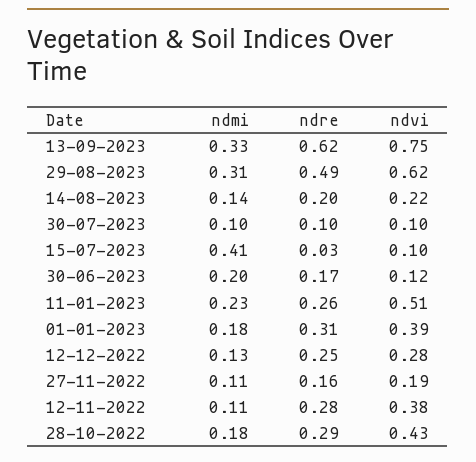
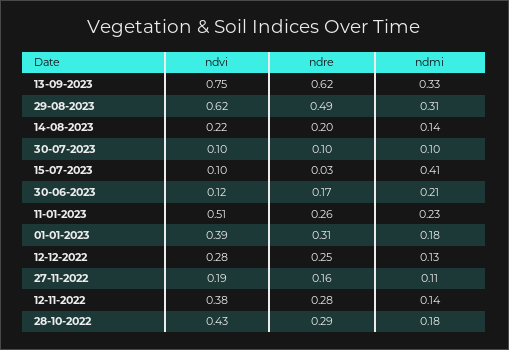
  {
    "ndmi": {
      "13-09-2023": 0.33,
      "29-08-2023": 0.31,
      "14-08-2023": 0.14,
      "30-07-2023": 0.1,
      "15-07-2023": 0.41,
-     "30-06-2023": 0.2,
+     "30-06-2023": 0.21,
      "11-01-2023": 0.23,
      "01-01-2023": 0.18,
      "12-12-2022": 0.13,
      "27-11-2022": 0.11,
-     "12-11-2022": 0.11,
+     "12-11-2022": 0.14,
      "28-10-2022": 0.18
    },
    "ndre": {
      "13-09-2023": 0.62,
      "29-08-2023": 0.49,
      "14-08-2023": 0.2,
      "30-07-2023": 0.1,
      "15-07-2023": 0.03,
      "30-06-2023": 0.17,
      "11-01-2023": 0.26,
      "01-01-2023": 0.31,
      "12-12-2022": 0.25,
      "27-11-2022": 0.16,
      "12-11-2022": 0.28,
      "28-10-2022": 0.29
    },
    "ndvi": {
      "13-09-2023": 0.75,
      "29-08-2023": 0.62,
      "14-08-2023": 0.22,
      "30-07-2023": 0.1,
      "15-07-2023": 0.1,
      "30-06-2023": 0.12,
      "11-01-2023": 0.51,
      "01-01-2023": 0.39,
      "12-12-2022": 0.28,
      "27-11-2022": 0.19,
      "12-11-2022": 0.38,
      "28-10-2022": 0.43
    }
  }

